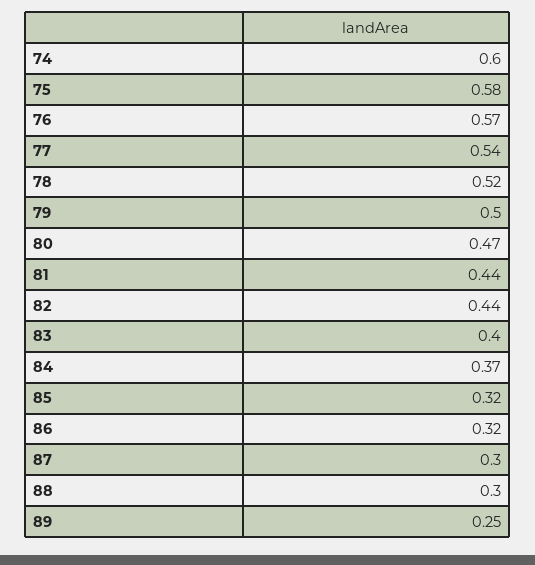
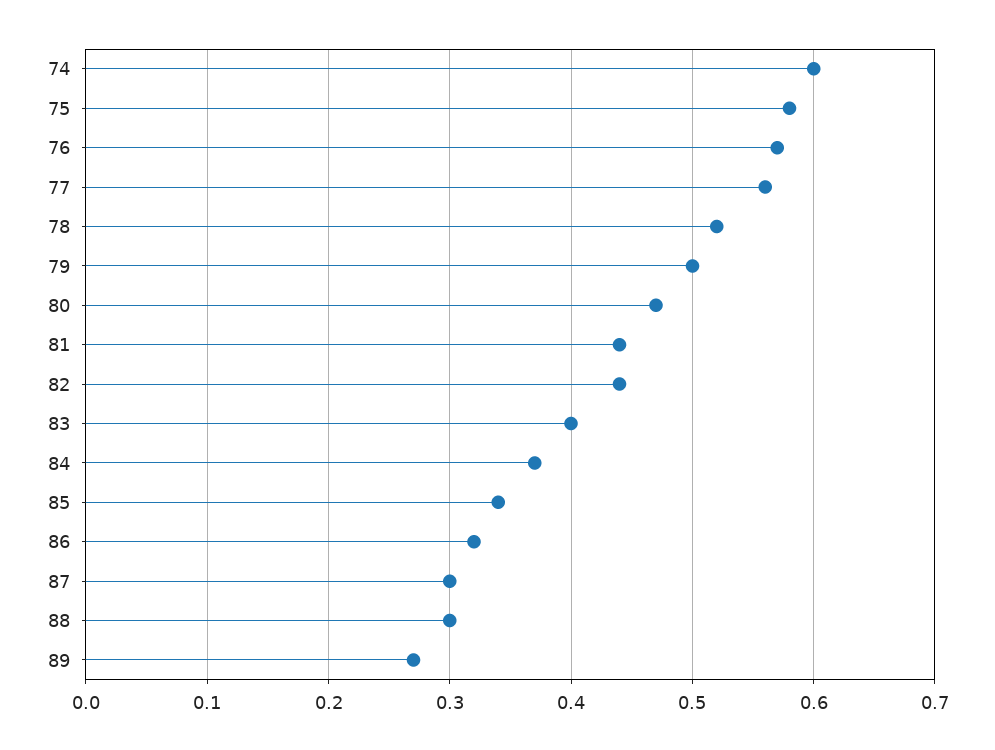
  {
    "74": 0.6,
    "75": 0.58,
    "76": 0.57,
-   "77": 0.54,
+   "77": 0.56,
    "78": 0.52,
    "79": 0.5,
    "80": 0.47,
    "81": 0.44,
    "82": 0.44,
    "83": 0.4,
    "84": 0.37,
-   "85": 0.32,
+   "85": 0.34,
    "86": 0.32,
    "87": 0.3,
    "88": 0.3,
-   "89": 0.25
+   "89": 0.27
  }

